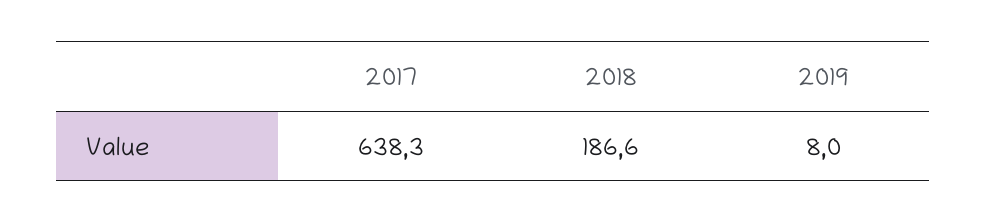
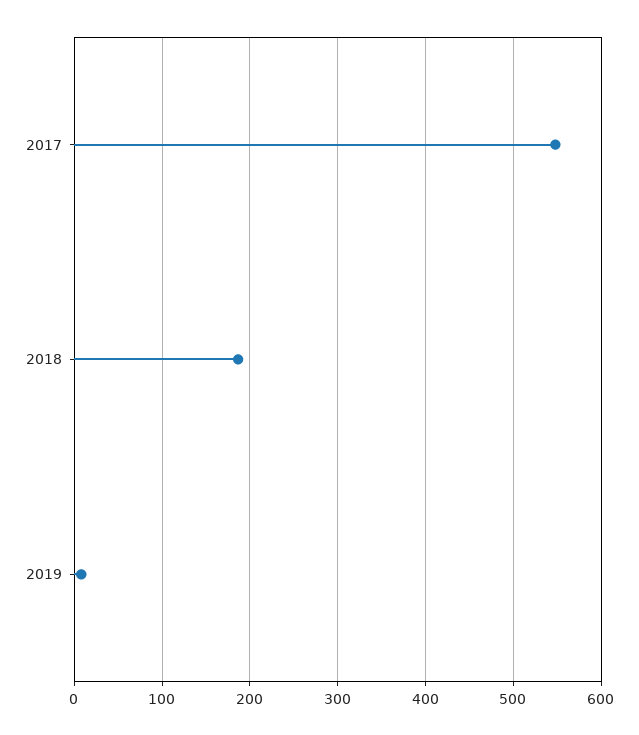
  {
-   "2017": 638.3,
+   "2017": 550,
    "2018": 186.6,
    "2019": 8
  }

